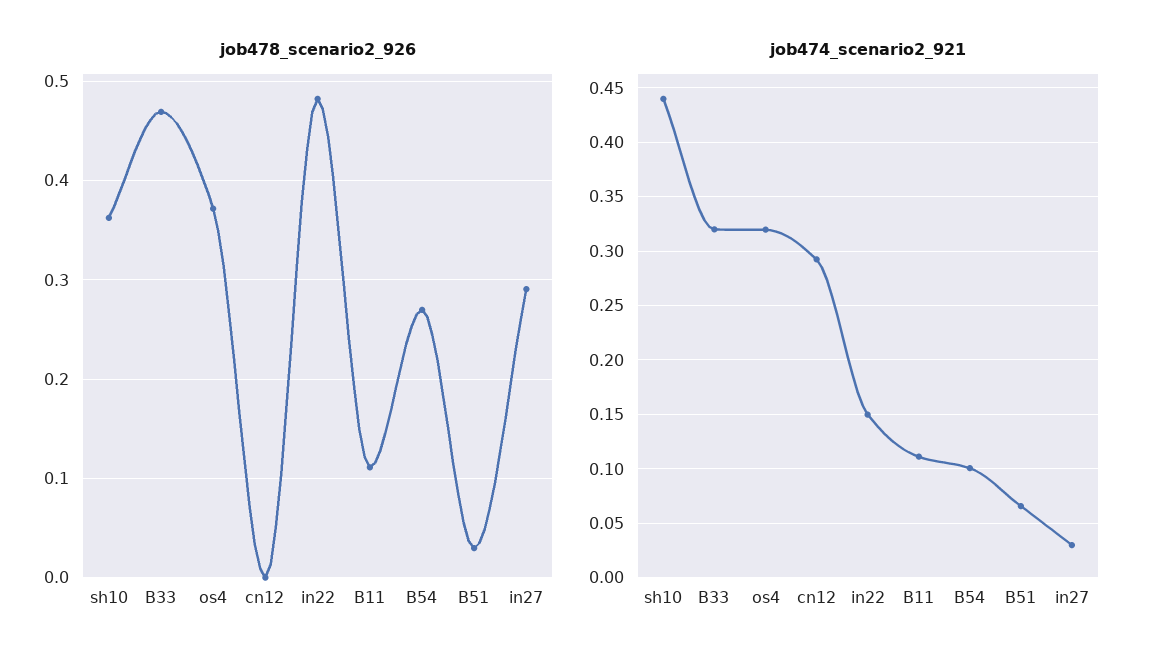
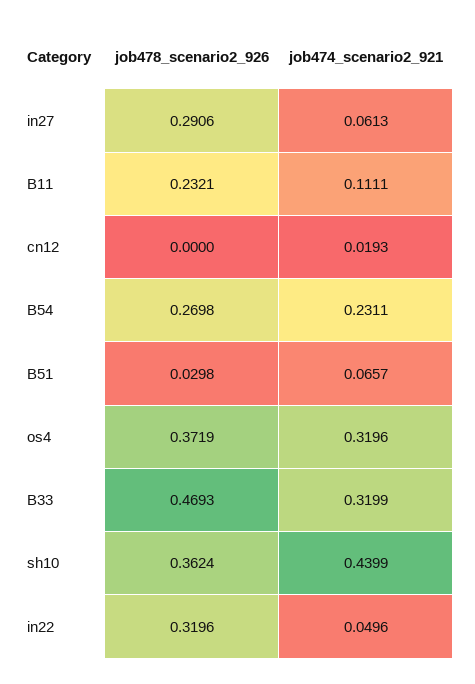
  {
    "job478_scenario2_926": {
      "sh10": 0.3624,
      "B33": 0.4693,
      "os4": 0.3719,
      "cn12": 0,
-     "in22": 0.48,
+     "in22": 0.3196,
-     "B11": 0.11,
+     "B11": 0.2321,
      "B54": 0.2698,
      "B51": 0.0298,
      "in27": 0.2906
    },
    "job474_scenario2_921": {
      "sh10": 0.4399,
      "B33": 0.3199,
      "os4": 0.3196,
-     "cn12": 0.29,
+     "cn12": 0.0193,
-     "in22": 0.15,
+     "in22": 0.0496,
      "B11": 0.1111,
-     "B54": 0.1,
+     "B54": 0.2311,
      "B51": 0.0657,
-     "in27": 0.03
+     "in27": 0.0613
    }
  }

